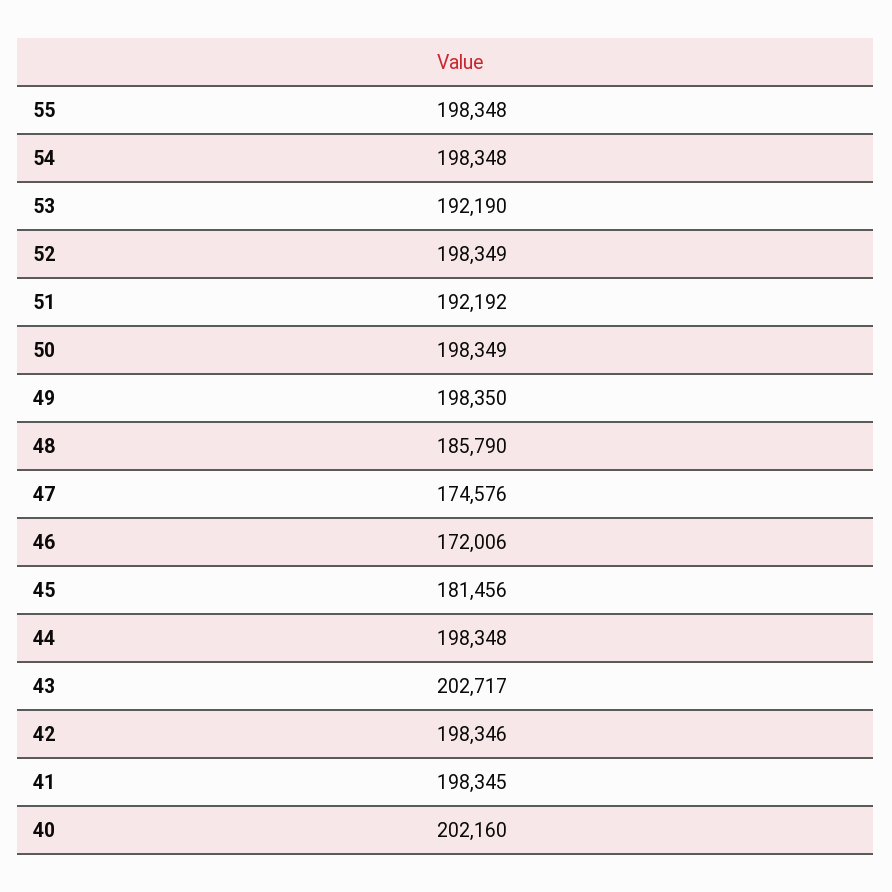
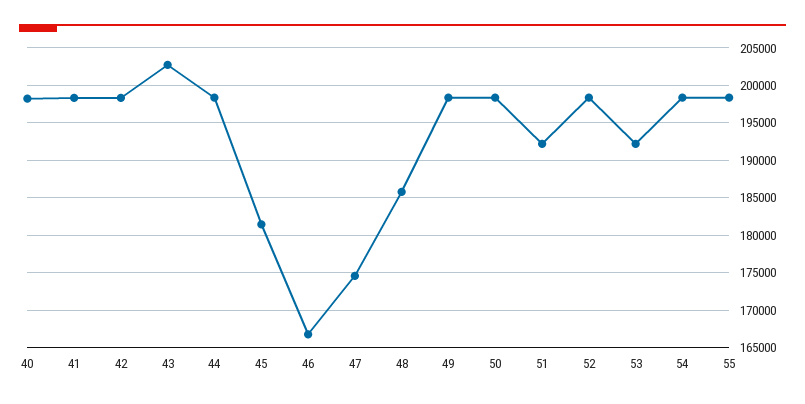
  {
    "55": 198348,
    "54": 198348,
    "53": 192190,
    "52": 198349,
    "51": 192192,
    "50": 198349,
    "49": 198350,
    "48": 185790,
    "47": 174576,
-   "46": 172006,
+   "46": 167000,
    "45": 181456,
    "44": 198348,
    "43": 202717,
    "42": 198346,
    "41": 198345,
-   "40": 202160
+   "40": 198000
  }

